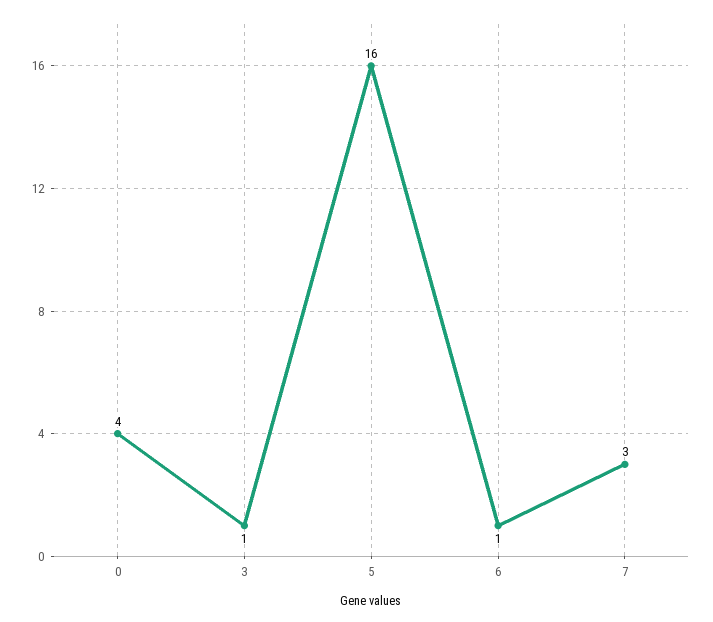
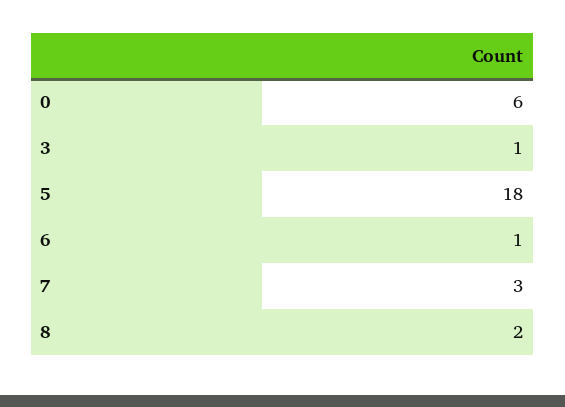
  {
-   "0": 4,
+   "0": 6,
    "3": 1,
-   "5": 16,
+   "5": 18,
    "6": 1,
-   "7": 3
+   "7": 3,
+   "8": 2
  }

